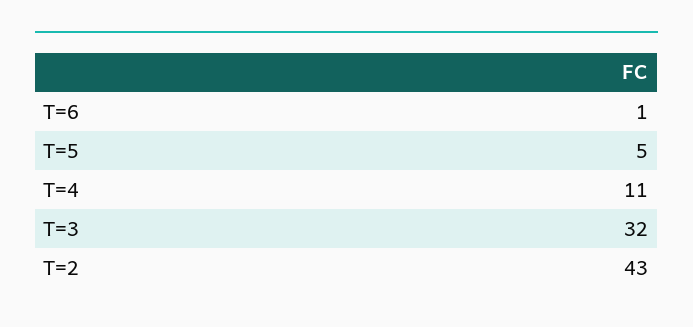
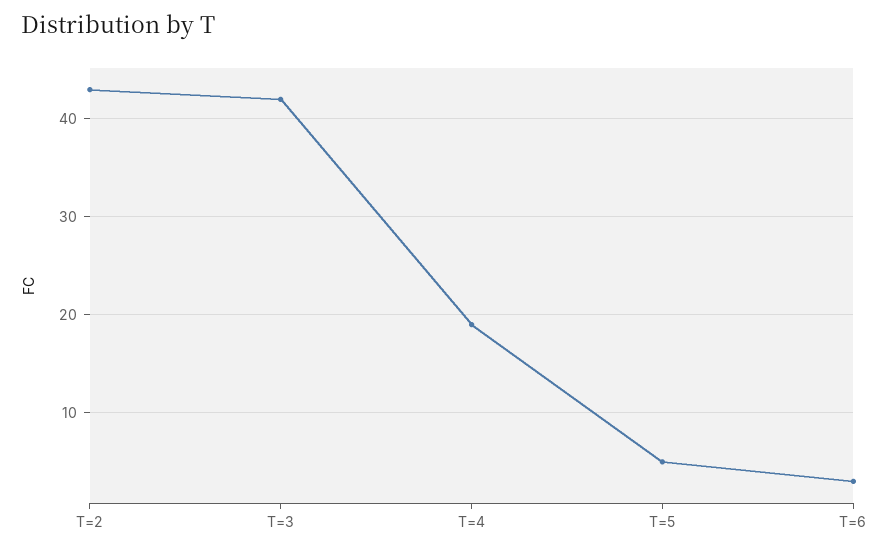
  {
-   "T=6": 1,
+   "T=6": 3,
    "T=5": 5,
-   "T=4": 11,
+   "T=4": 19,
-   "T=3": 32,
+   "T=3": 42,
    "T=2": 43
  }

